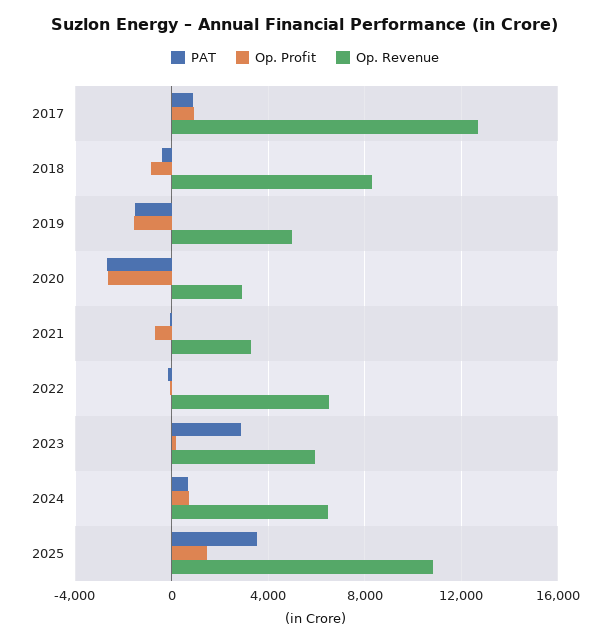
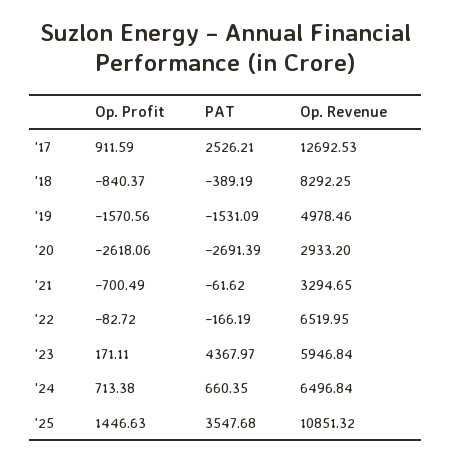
  {
    "PAT": {
-     "2017": 1000,
+     "2017": 2526.21,
      "2018": -389.19,
      "2019": -1531.09,
      "2020": -2691.39,
      "2021": -61.62,
      "2022": -166.19,
-     "2023": 3000,
+     "2023": 4367.97,
      "2024": 660.35,
      "2025": 3547.68
    },
    "Op. Profit": {
      "2017": 911.59,
      "2018": -840.37,
      "2019": -1570.56,
      "2020": -2618.06,
      "2021": -700.49,
      "2022": -82.72,
      "2023": 171.11,
      "2024": 713.38,
      "2025": 1446.63
    },
    "Op. Revenue": {
      "2017": 12692.53,
      "2018": 8292.25,
      "2019": 4978.46,
      "2020": 2933.2,
      "2021": 3294.65,
      "2022": 6519.95,
      "2023": 5946.84,
      "2024": 6496.84,
      "2025": 10851.32
    }
  }

